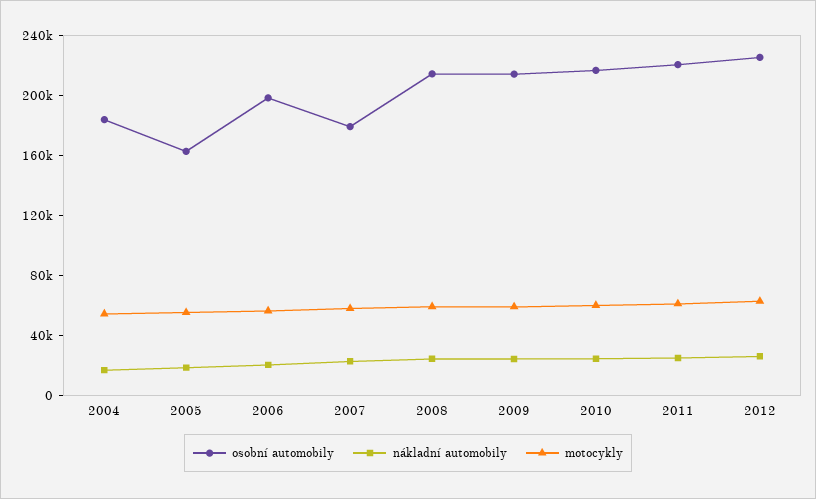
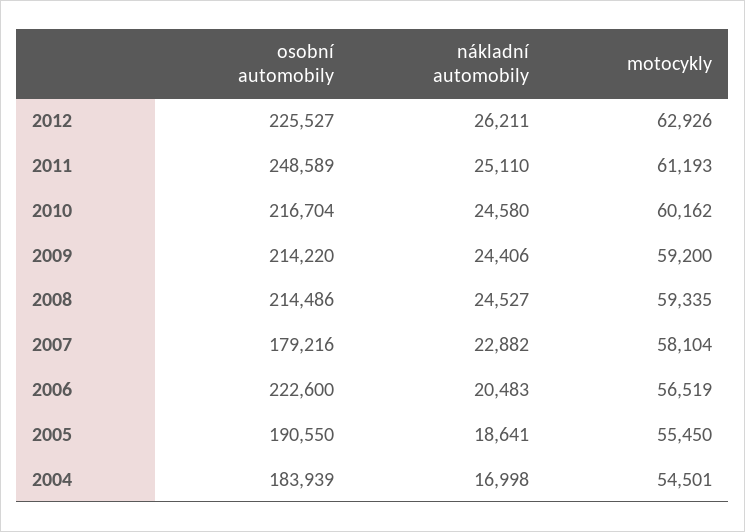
  {
    "osobní automobily": {
      "2004": 183939,
-     "2005": 160000,
+     "2005": 190550,
-     "2006": 200000,
+     "2006": 222600,
      "2007": 179216,
      "2008": 214486,
      "2009": 214220,
      "2010": 216704,
-     "2011": 220000,
+     "2011": 248589,
      "2012": 225527
    },
    "nákladní automobily": {
      "2004": 16998,
      "2005": 18641,
      "2006": 20483,
      "2007": 22882,
      "2008": 24527,
      "2009": 24406,
      "2010": 24580,
      "2011": 25110,
      "2012": 26211
    },
    "motocykly": {
      "2004": 54501,
      "2005": 55450,
      "2006": 56519,
      "2007": 58104,
      "2008": 59335,
      "2009": 59200,
      "2010": 60162,
      "2011": 61193,
      "2012": 62926
    }
  }

